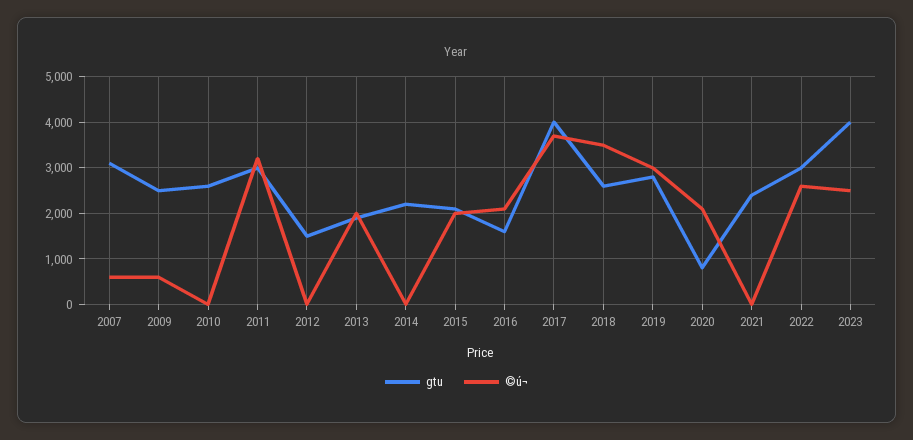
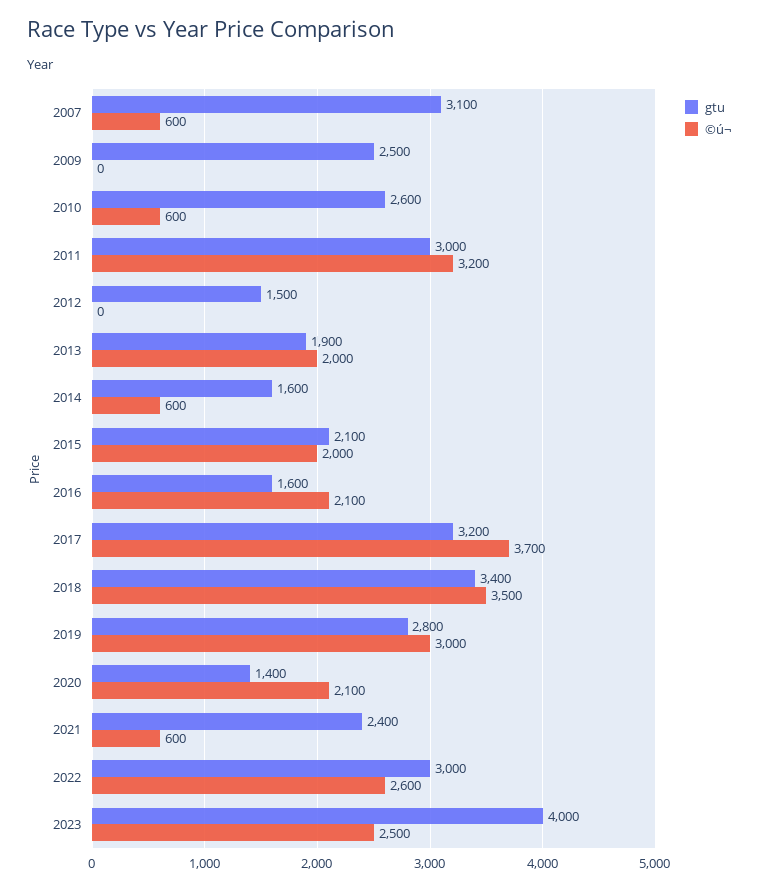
  {
    "gtu": {
      "2007": 3100,
      "2009": 2500,
      "2010": 2600,
      "2011": 3000,
      "2012": 1500,
      "2013": 1900,
-     "2014": 2200,
+     "2014": 1600,
      "2015": 2100,
      "2016": 1600,
-     "2017": 4000,
+     "2017": 3200,
-     "2018": 2600,
+     "2018": 3400,
      "2019": 2800,
-     "2020": 800,
+     "2020": 1400,
      "2021": 2400,
      "2022": 3000,
      "2023": 4000
    },
    "©ú¬": {
      "2007": 600,
-     "2009": 600,
+     "2009": 0,
-     "2010": 0,
+     "2010": 600,
      "2011": 3200,
      "2012": 0,
      "2013": 2000,
-     "2014": 0,
+     "2014": 600,
      "2015": 2000,
      "2016": 2100,
      "2017": 3700,
      "2018": 3500,
      "2019": 3000,
      "2020": 2100,
-     "2021": 0,
+     "2021": 600,
      "2022": 2600,
      "2023": 2500
    }
  }

